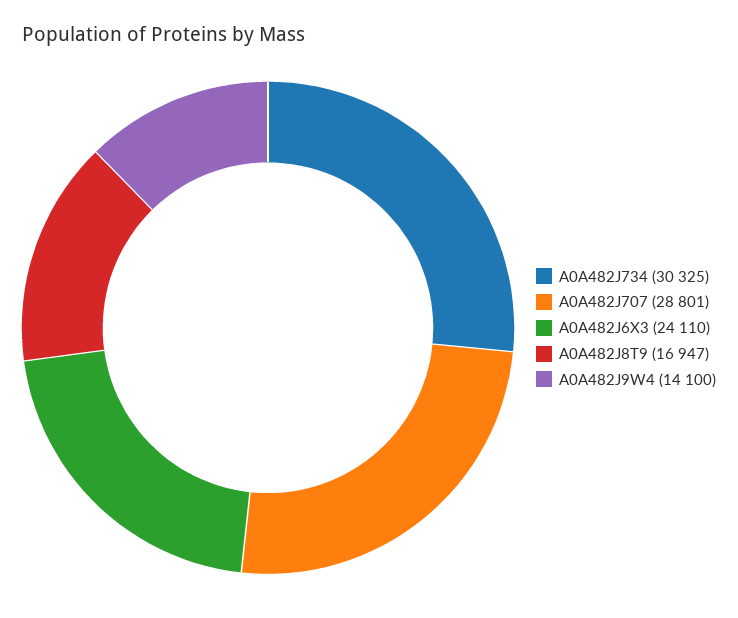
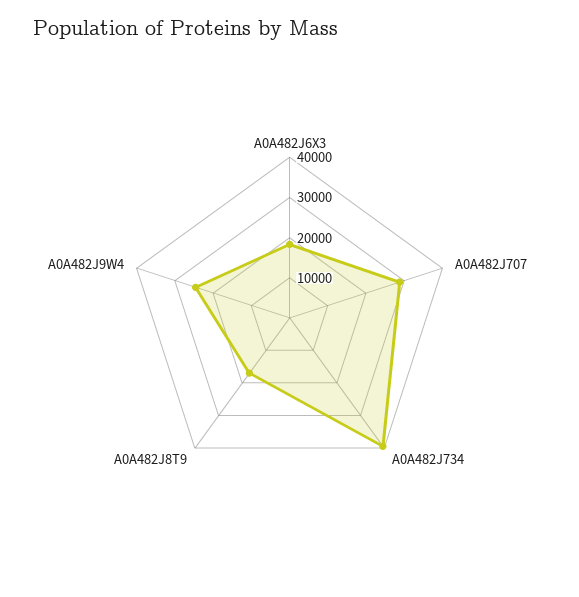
  {
-   "A0A482J734": 30325,
+   "A0A482J734": 40000,
    "A0A482J707": 28801,
-   "A0A482J6X3": 24110,
+   "A0A482J6X3": 18000,
    "A0A482J8T9": 16947,
-   "A0A482J9W4": 14100
+   "A0A482J9W4": 24000
  }

